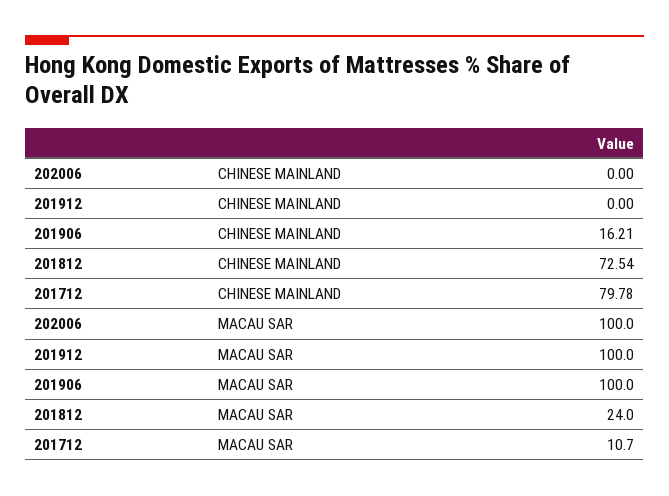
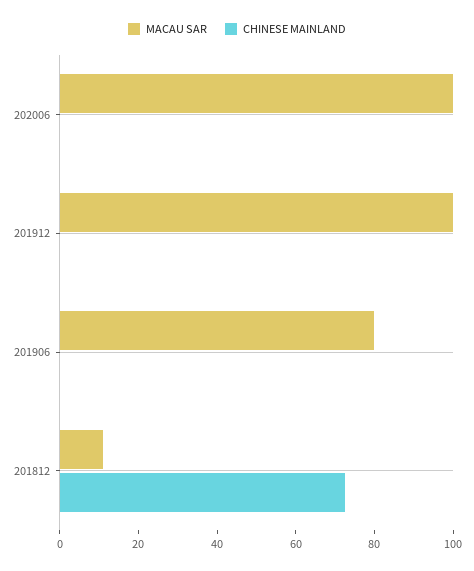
  {
    "CHINESE MAINLAND": {
      "202006": 0,
      "201912": 0,
-     "201906": 16.21,
+     "201906": 0,
-     "201812": 72.54,
+     "201812": 72.54
-     "201712": 79.78
    },
    "MACAU SAR": {
      "202006": 100,
      "201912": 100,
-     "201906": 100,
+     "201906": 80,
-     "201812": 24,
+     "201812": 10
-     "201712": 10.7
    }
  }

